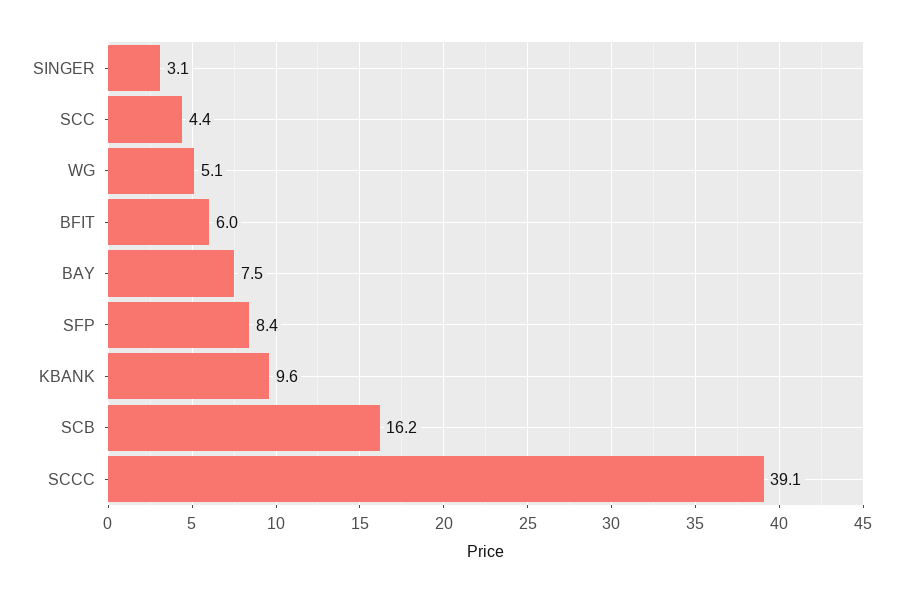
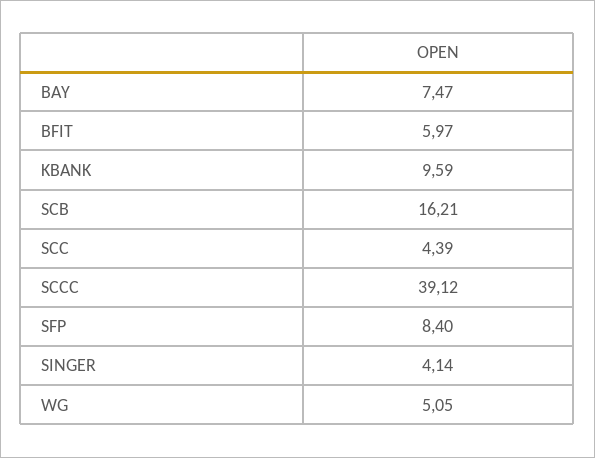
  {
-   "SINGER": 3.1,
+   "SINGER": 4.14,
    "SCC": 4.39,
    "WG": 5.05,
    "BFIT": 5.97,
    "BAY": 7.47,
    "SFP": 8.4,
    "KBANK": 9.59,
    "SCB": 16.21,
    "SCCC": 39.12
  }

